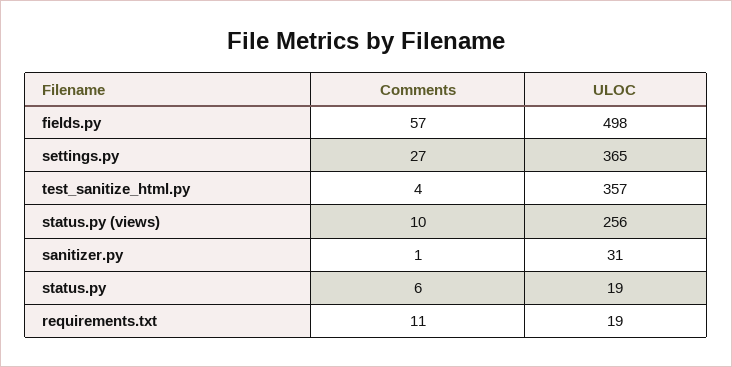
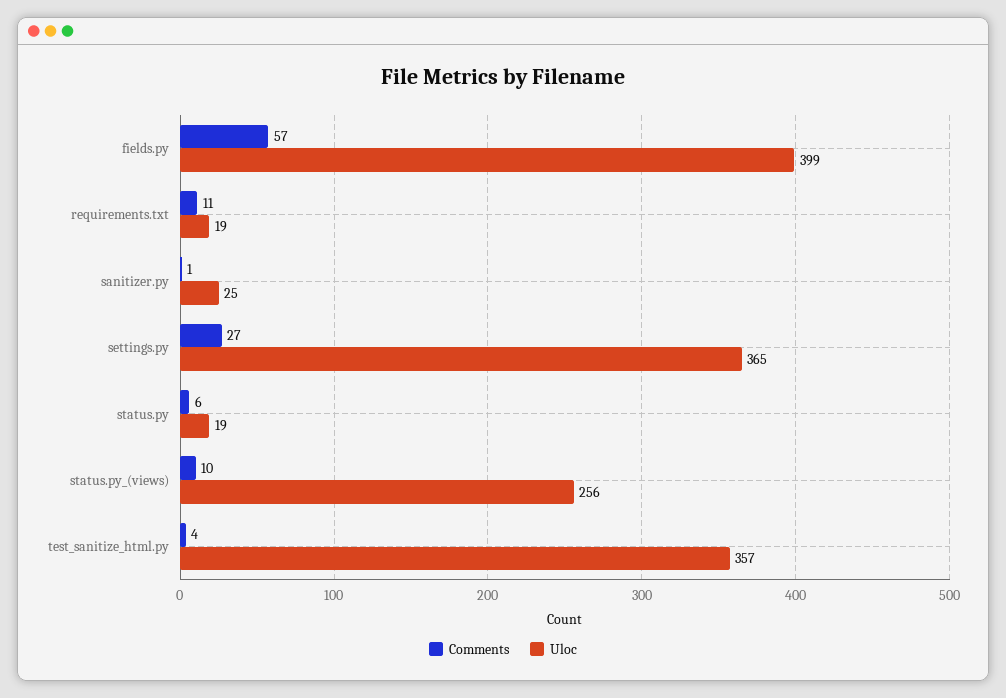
  {
    "Comments": {
      "fields.py": 57,
      "settings.py": 27,
      "test_sanitize_html.py": 4,
      "status.py (views)": 10,
      "sanitizer.py": 1,
      "status.py": 6,
      "requirements.txt": 11
    },
    "ULOC": {
-     "fields.py": 498,
+     "fields.py": 399,
      "settings.py": 365,
      "test_sanitize_html.py": 357,
      "status.py (views)": 256,
-     "sanitizer.py": 31,
+     "sanitizer.py": 25,
      "status.py": 19,
      "requirements.txt": 19
    }
  }

